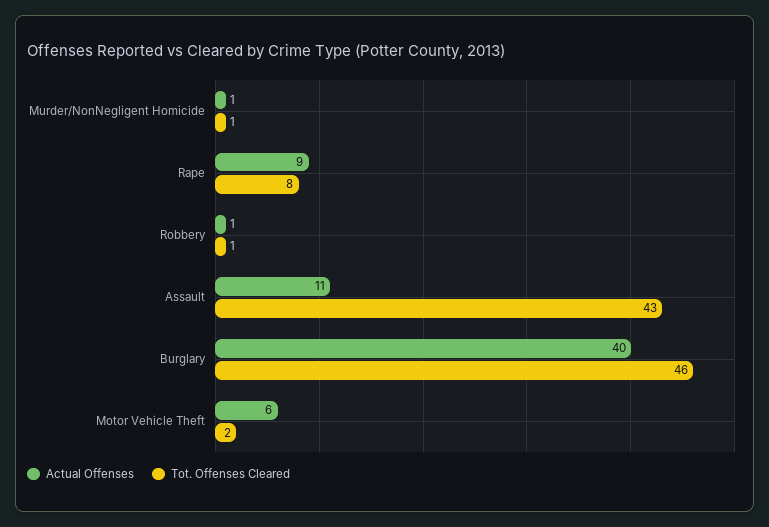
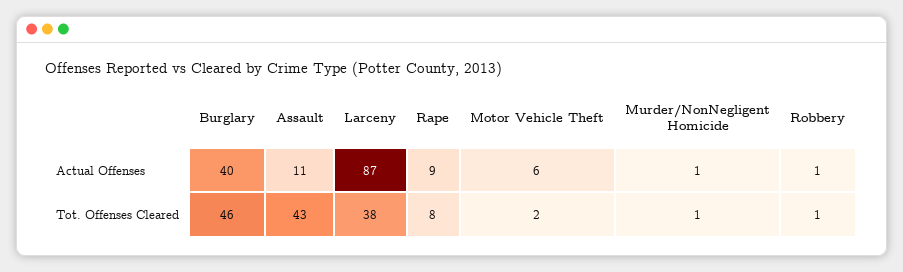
  {
    "Actual Offenses": {
      "Murder/NonNegligent Homicide": 1,
      "Rape": 9,
      "Robbery": 1,
      "Assault": 11,
      "Burglary": 40,
-     "Motor Vehicle Theft": 6
+     "Motor Vehicle Theft": 6,
+     "Larceny": 87
    },
    "Tot. Offenses Cleared": {
      "Murder/NonNegligent Homicide": 1,
      "Rape": 8,
      "Robbery": 1,
      "Assault": 43,
      "Burglary": 46,
-     "Motor Vehicle Theft": 2
+     "Motor Vehicle Theft": 2,
+     "Larceny": 38
    }
  }

